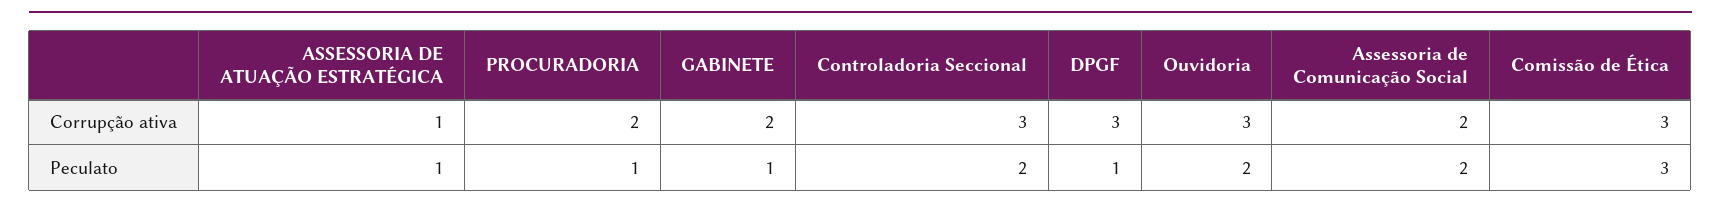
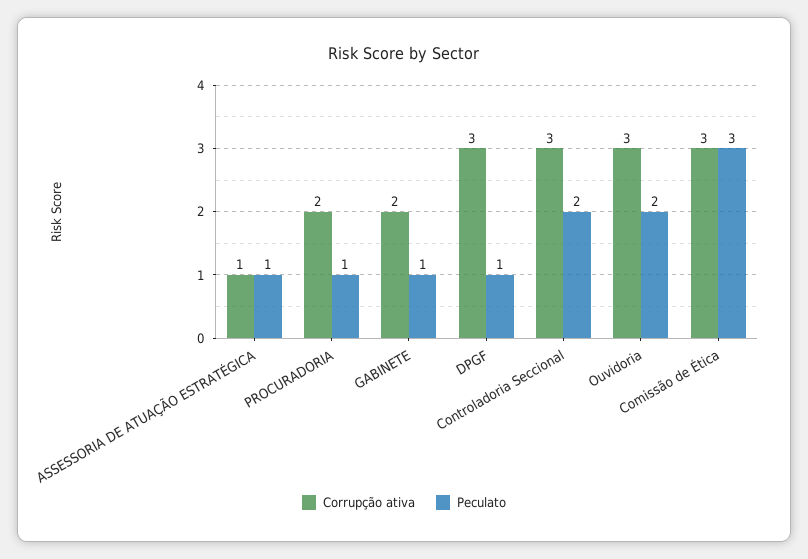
  {
    "Corrupção ativa": {
      "ASSESSORIA DE ATUAÇÃO ESTRATÉGICA": 1,
      "PROCURADORIA": 2,
      "GABINETE": 2,
      "Controladoria Seccional": 3,
      "DPGF": 3,
      "Ouvidoria": 3,
-     "Assessoria de Comunicação Social": 2,
      "Comissão de Ética": 3
    },
    "Peculato": {
      "ASSESSORIA DE ATUAÇÃO ESTRATÉGICA": 1,
      "PROCURADORIA": 1,
      "GABINETE": 1,
      "Controladoria Seccional": 2,
      "DPGF": 1,
      "Ouvidoria": 2,
-     "Assessoria de Comunicação Social": 2,
      "Comissão de Ética": 3
    }
  }

